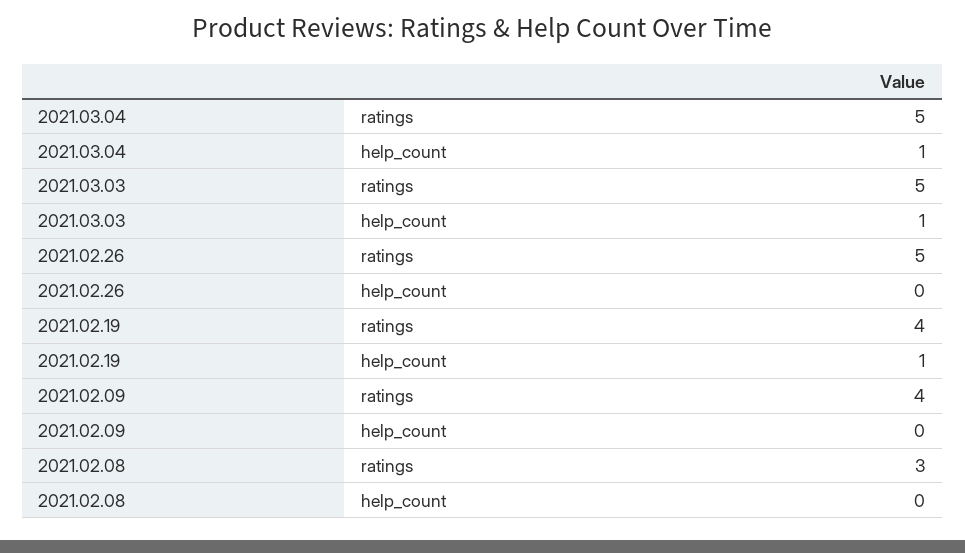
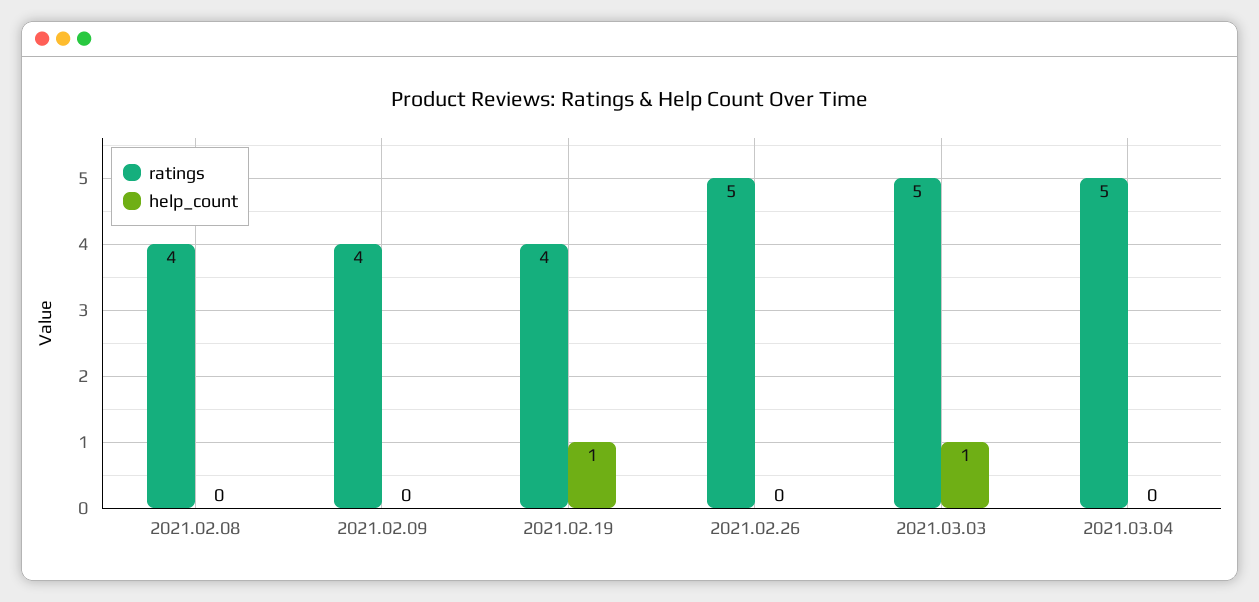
  {
    "ratings": {
      "2021.03.04": 5,
      "2021.03.03": 5,
      "2021.02.26": 5,
      "2021.02.19": 4,
      "2021.02.09": 4,
-     "2021.02.08": 3
+     "2021.02.08": 4
    },
    "help_count": {
-     "2021.03.04": 1,
+     "2021.03.04": 0,
      "2021.03.03": 1,
      "2021.02.26": 0,
      "2021.02.19": 1,
      "2021.02.09": 0,
      "2021.02.08": 0
    }
  }

